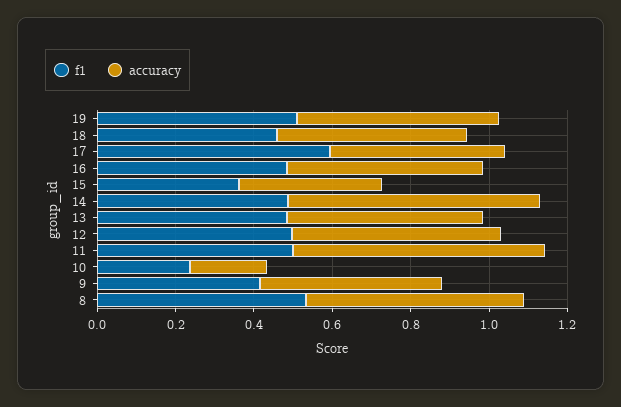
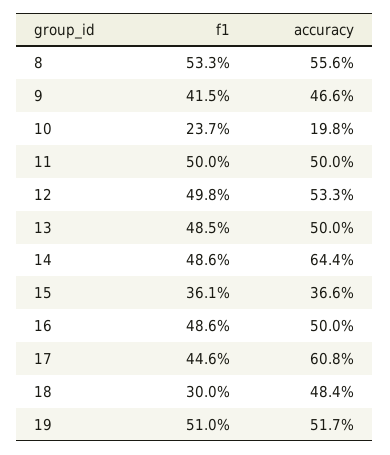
  {
    "f1": {
      "19": 0.51,
-     "18": 0.45,
+     "18": 0.3,
-     "17": 0.6,
+     "17": 0.446,
      "16": 0.486,
      "15": 0.361,
      "14": 0.486,
      "13": 0.485,
      "12": 0.498,
      "11": 0.5,
      "10": 0.237,
      "9": 0.415,
      "8": 0.533
    },
    "accuracy": {
      "19": 0.517,
      "18": 0.484,
-     "17": 0.45,
+     "17": 0.608,
      "16": 0.5,
      "15": 0.366,
      "14": 0.644,
      "13": 0.5,
      "12": 0.533,
-     "11": 0.65,
+     "11": 0.5,
      "10": 0.198,
      "9": 0.466,
      "8": 0.556
    }
  }

